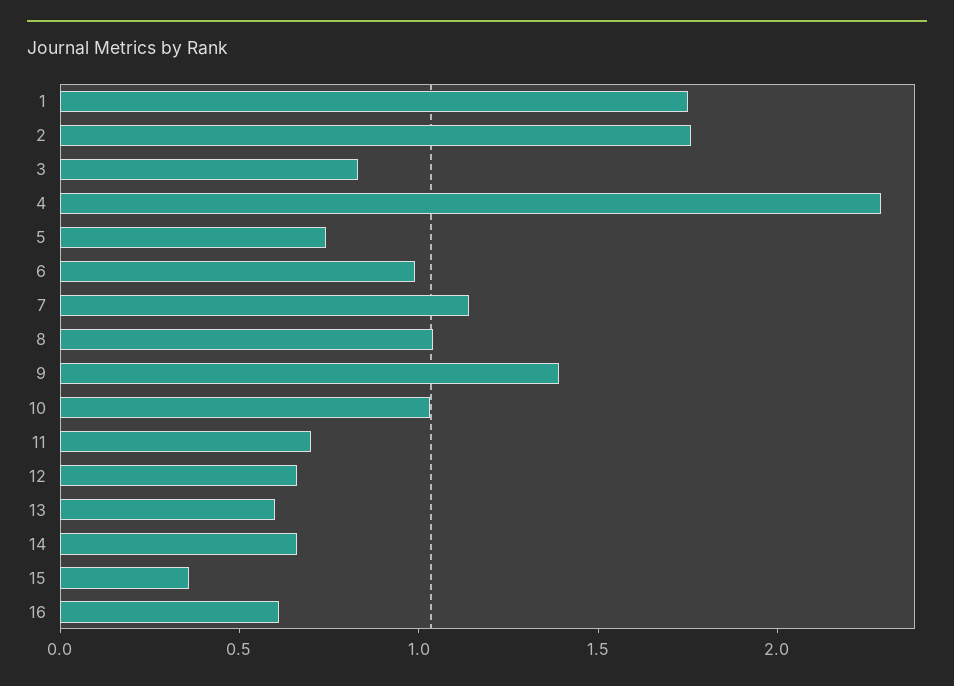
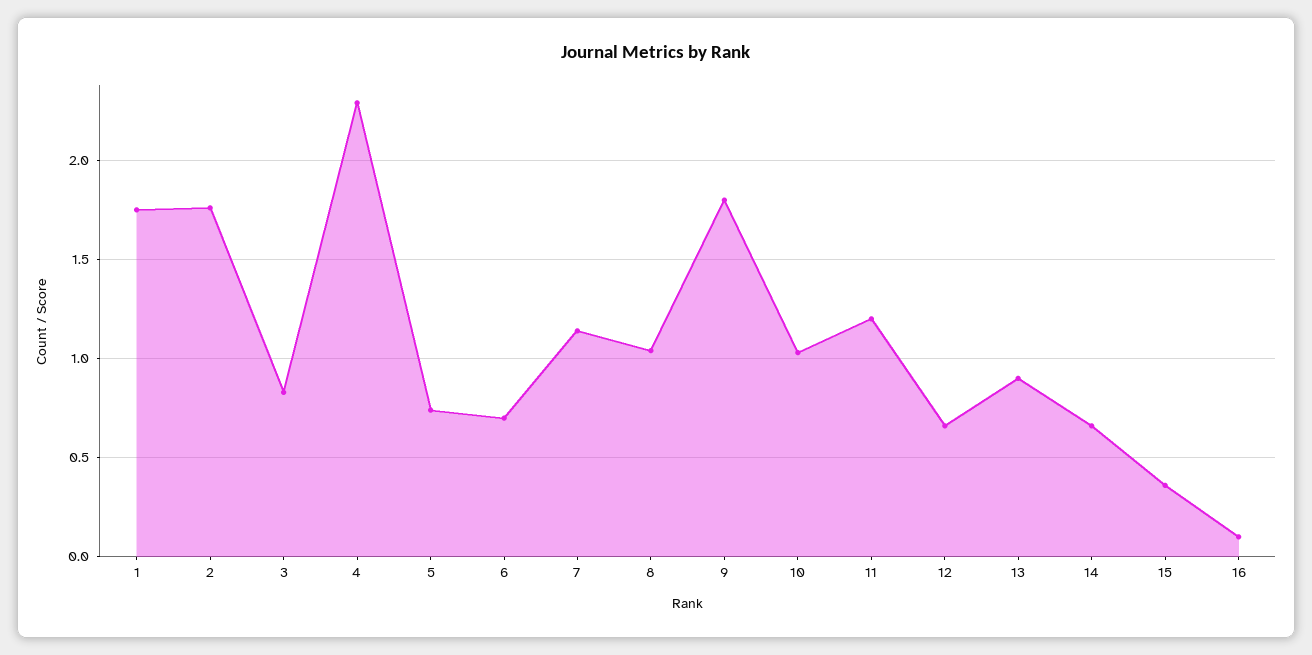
  {
    "1": 1.75,
    "2": 1.75,
    "3": 0.85,
    "4": 2.3,
    "5": 0.75,
-   "6": 1,
+   "6": 0.7,
    "7": 1.15,
    "8": 1.05,
-   "9": 1.4,
+   "9": 1.8,
    "10": 1.05,
-   "11": 0.7,
+   "11": 1.2,
    "12": 0.65,
-   "13": 0.6,
+   "13": 0.9,
    "14": 0.65,
    "15": 0.35,
-   "16": 0.6
+   "16": 0.1
  }

